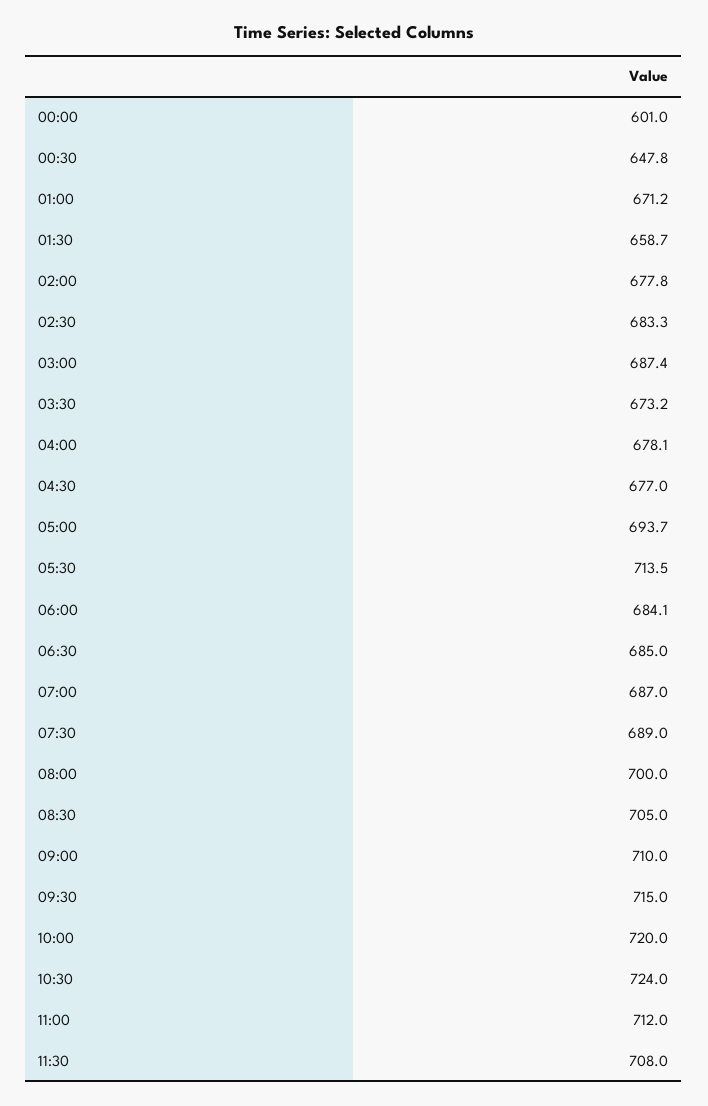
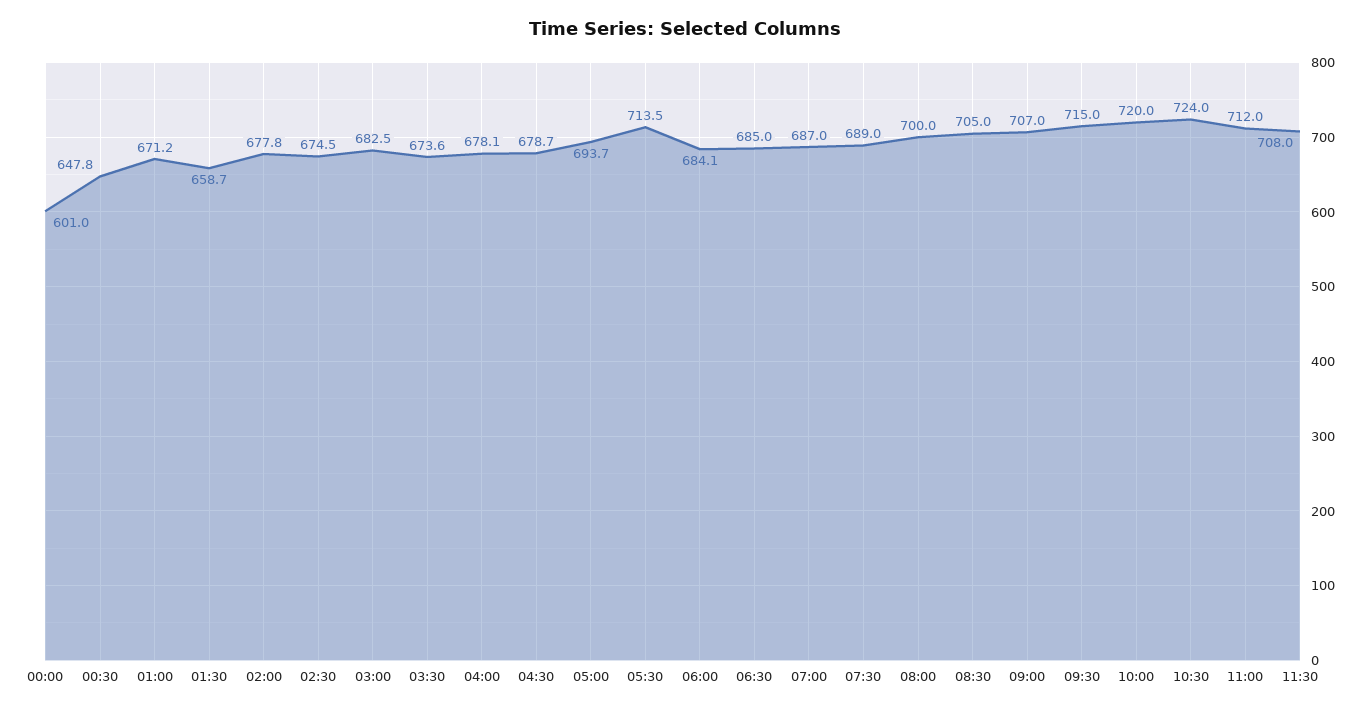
  {
    "00:00": 601,
    "00:30": 647.8,
    "01:00": 671.2,
    "01:30": 658.7,
    "02:00": 677.8,
-   "02:30": 683.3,
+   "02:30": 674.5,
-   "03:00": 687.4,
+   "03:00": 682.5,
-   "03:30": 673.2,
+   "03:30": 673.6,
    "04:00": 678.1,
-   "04:30": 677,
+   "04:30": 678.7,
    "05:00": 693.7,
    "05:30": 713.5,
    "06:00": 684.1,
    "06:30": 685,
    "07:00": 687,
    "07:30": 689,
    "08:00": 700,
    "08:30": 705,
-   "09:00": 710,
+   "09:00": 707,
    "09:30": 715,
    "10:00": 720,
    "10:30": 724,
    "11:00": 712,
    "11:30": 708
  }

